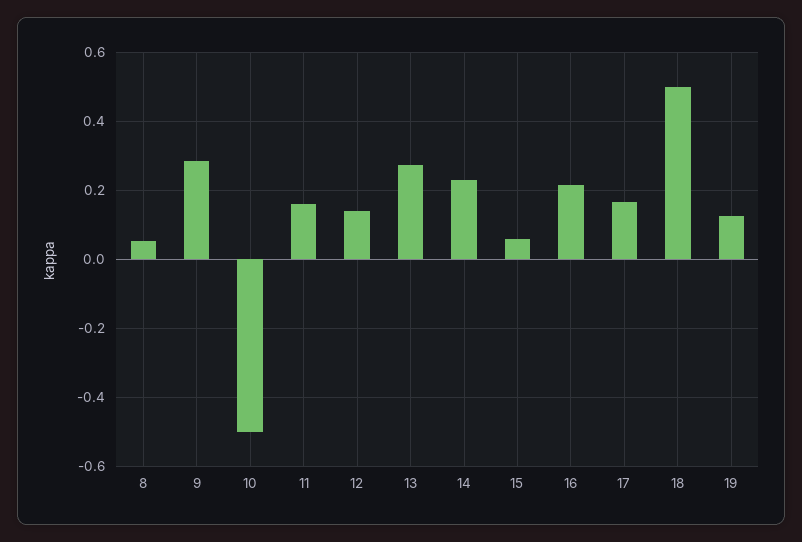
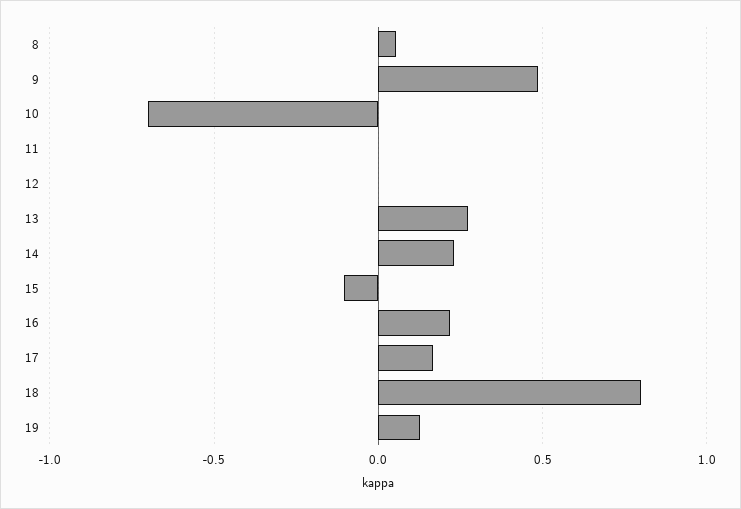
  {
    "8": 0.06,
-   "9": 0.28,
+   "9": 0.5,
-   "10": -0.5,
+   "10": -0.7,
-   "11": 0.16,
+   "11": 0,
-   "12": 0.14,
+   "12": 0,
    "13": 0.28,
    "14": 0.24,
-   "15": 0.06,
+   "15": -0.1,
    "16": 0.22,
    "17": 0.16,
-   "18": 0.5,
+   "18": 0.8,
    "19": 0.12
  }

